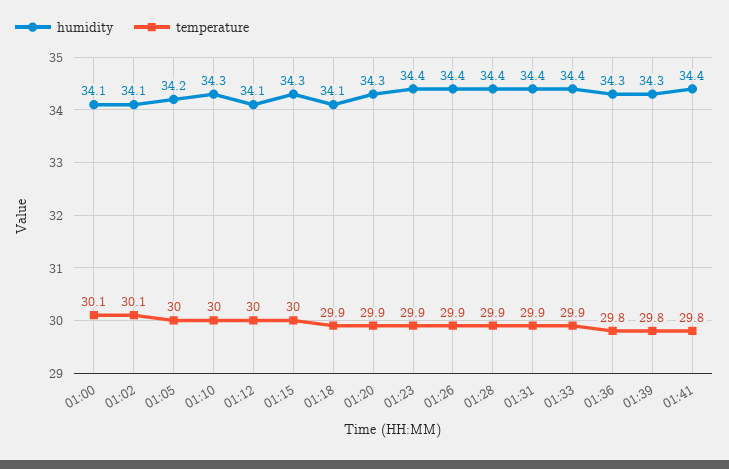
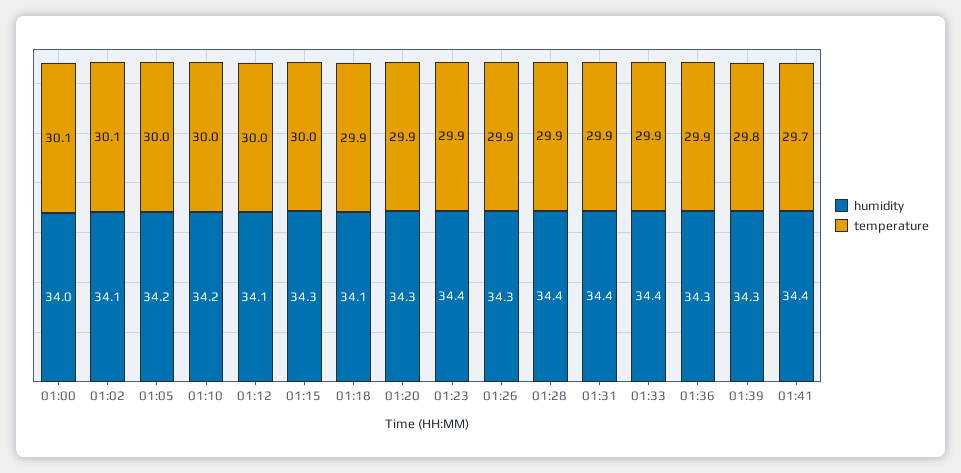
  {
    "humidity": {
-     "01:00": 34.1,
+     "01:00": 34,
      "01:02": 34.1,
      "01:05": 34.2,
-     "01:10": 34.3,
+     "01:10": 34.2,
      "01:12": 34.1,
      "01:15": 34.3,
      "01:18": 34.1,
      "01:20": 34.3,
      "01:23": 34.4,
-     "01:26": 34.4,
+     "01:26": 34.3,
      "01:28": 34.4,
      "01:31": 34.4,
      "01:33": 34.4,
      "01:36": 34.3,
      "01:39": 34.3,
      "01:41": 34.4
    },
    "temperature": {
      "01:00": 30.1,
      "01:02": 30.1,
      "01:05": 30,
      "01:10": 30,
      "01:12": 30,
      "01:15": 30,
      "01:18": 29.9,
      "01:20": 29.9,
      "01:23": 29.9,
      "01:26": 29.9,
      "01:28": 29.9,
      "01:31": 29.9,
      "01:33": 29.9,
-     "01:36": 29.8,
+     "01:36": 29.9,
      "01:39": 29.8,
-     "01:41": 29.8
+     "01:41": 29.7
    }
  }

